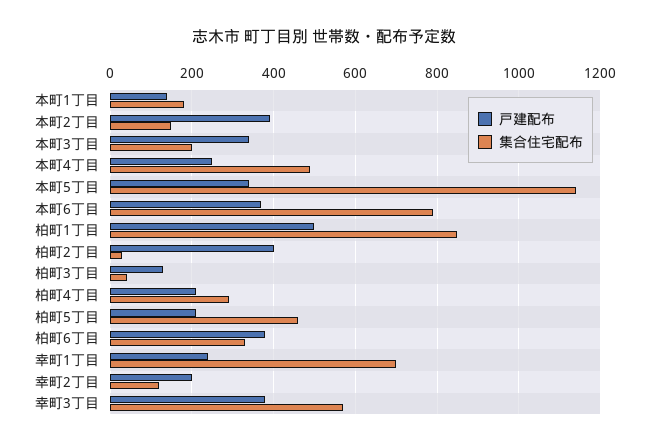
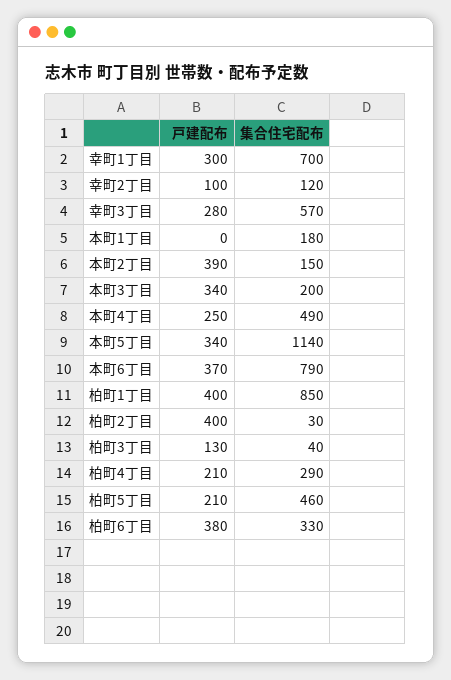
  {
    "戸建配布": {
-     "本町1丁目": 140,
+     "本町1丁目": 0,
      "本町2丁目": 390,
      "本町3丁目": 340,
      "本町4丁目": 250,
      "本町5丁目": 340,
      "本町6丁目": 370,
-     "柏町1丁目": 500,
+     "柏町1丁目": 400,
      "柏町2丁目": 400,
      "柏町3丁目": 130,
      "柏町4丁目": 210,
      "柏町5丁目": 210,
      "柏町6丁目": 380,
-     "幸町1丁目": 240,
+     "幸町1丁目": 300,
-     "幸町2丁目": 200,
+     "幸町2丁目": 100,
-     "幸町3丁目": 380
+     "幸町3丁目": 280
    },
    "集合住宅配布": {
      "本町1丁目": 180,
      "本町2丁目": 150,
      "本町3丁目": 200,
      "本町4丁目": 490,
      "本町5丁目": 1140,
      "本町6丁目": 790,
      "柏町1丁目": 850,
      "柏町2丁目": 30,
      "柏町3丁目": 40,
      "柏町4丁目": 290,
      "柏町5丁目": 460,
      "柏町6丁目": 330,
      "幸町1丁目": 700,
      "幸町2丁目": 120,
      "幸町3丁目": 570
    }
  }

